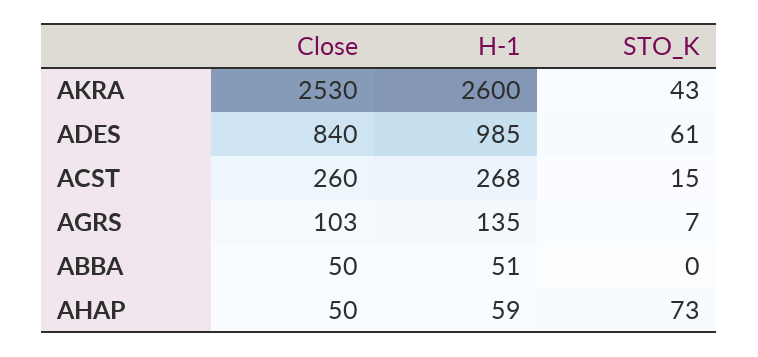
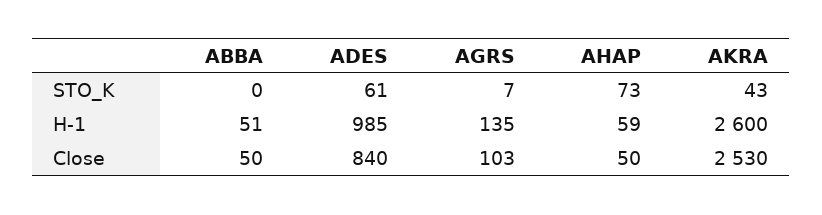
  {
    "Close": {
      "AKRA": 2530,
      "ADES": 840,
-     "ACST": 260,
      "AGRS": 103,
      "ABBA": 50,
      "AHAP": 50
    },
    "H-1": {
      "AKRA": 2600,
      "ADES": 985,
-     "ACST": 268,
      "AGRS": 135,
      "ABBA": 51,
      "AHAP": 59
    },
    "STO_K": {
      "AKRA": 43,
      "ADES": 61,
-     "ACST": 15,
      "AGRS": 7,
      "ABBA": 0,
      "AHAP": 73
    }
  }

